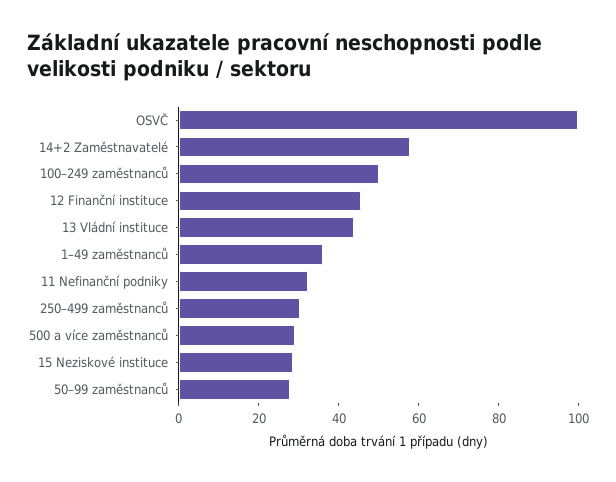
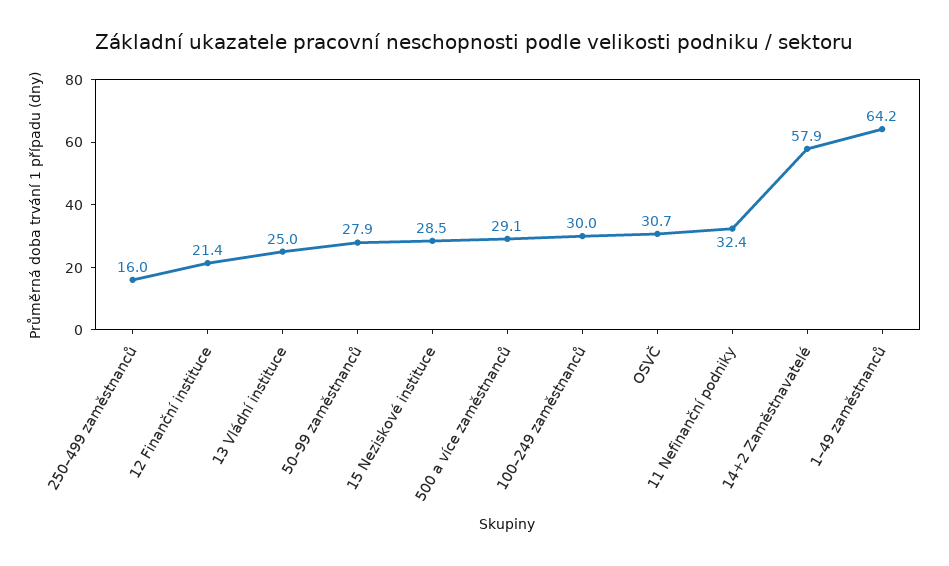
  {
-   "OSVČ": 100,
+   "OSVČ": 30.7,
    "14+2 Zaměstnavatelé": 57.9,
-   "100–249 zaměstnanců": 50,
+   "100–249 zaměstnanců": 30,
-   "12 Finanční instituce": 45,
+   "12 Finanční instituce": 21.4,
-   "13 Vládní instituce": 45,
+   "13 Vládní instituce": 25,
-   "1–49 zaměstnanců": 35,
+   "1–49 zaměstnanců": 64.2,
    "11 Nefinanční podniky": 32.4,
-   "250–499 zaměstnanců": 30,
+   "250–499 zaměstnanců": 16,
    "500 a více zaměstnanců": 29.1,
    "15 Neziskové instituce": 28.5,
    "50–99 zaměstnanců": 27.9
  }

